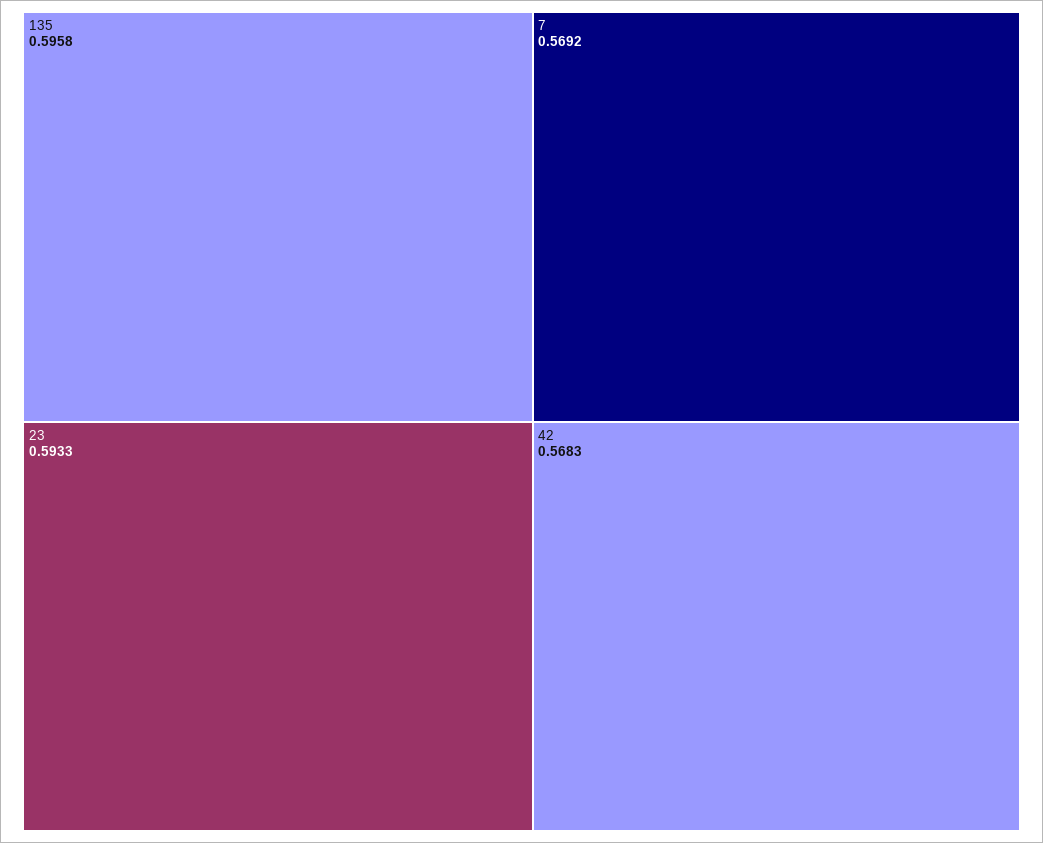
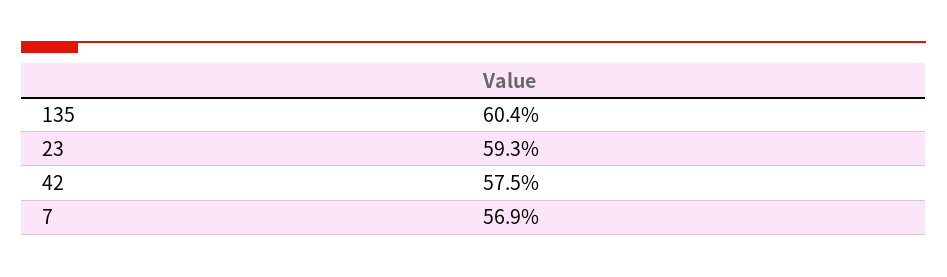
  {
-   "135": 0.5958,
+   "135": 0.604,
    "23": 0.5933,
    "7": 0.5692,
-   "42": 0.5683
+   "42": 0.575
  }

